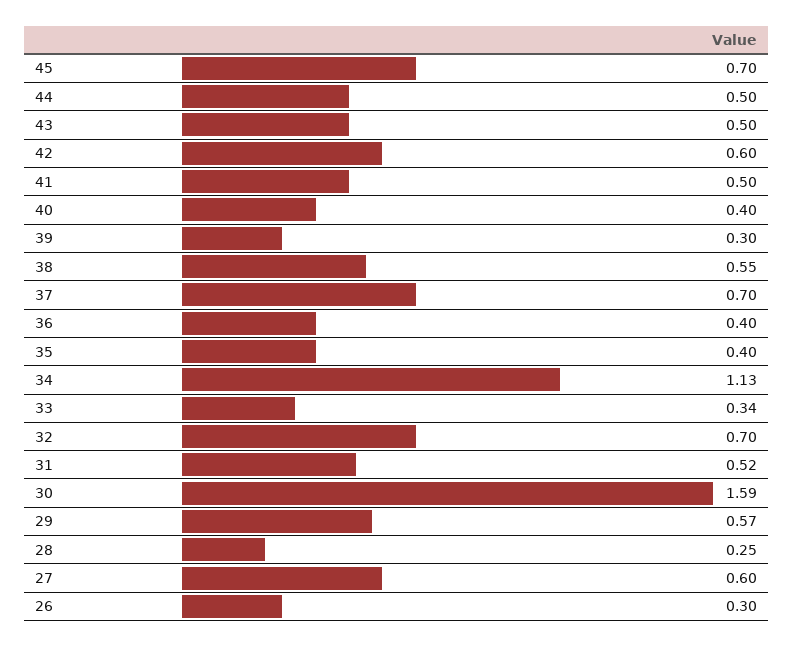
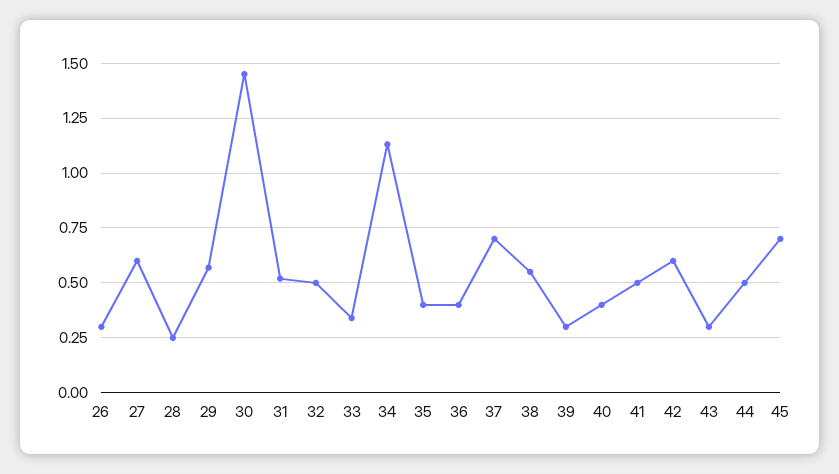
  {
    "45": 0.7,
    "44": 0.5,
-   "43": 0.5,
+   "43": 0.3,
    "42": 0.6,
    "41": 0.5,
    "40": 0.4,
    "39": 0.3,
    "38": 0.55,
    "37": 0.7,
    "36": 0.4,
    "35": 0.4,
    "34": 1.13,
    "33": 0.34,
-   "32": 0.7,
+   "32": 0.5,
    "31": 0.52,
-   "30": 1.59,
+   "30": 1.45,
    "29": 0.57,
    "28": 0.25,
    "27": 0.6,
    "26": 0.3
  }

